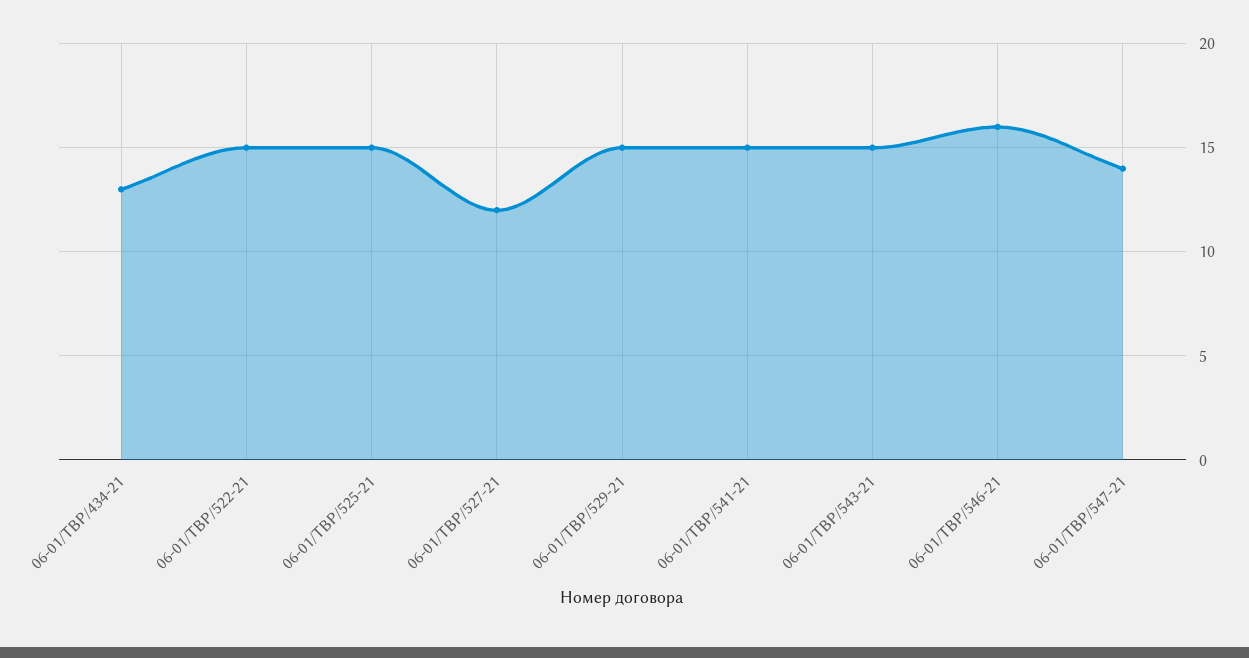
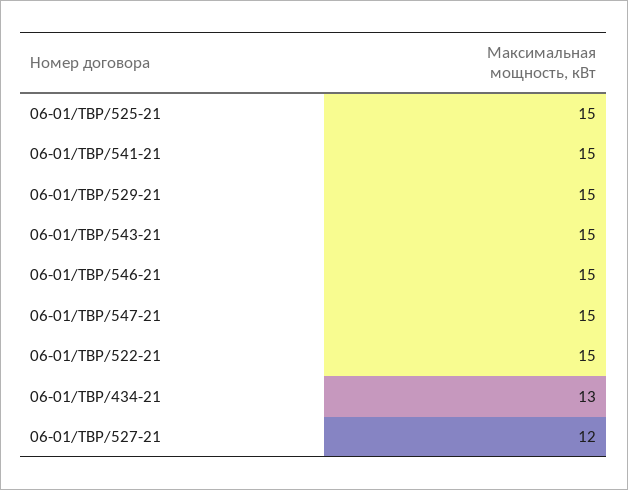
  {
    "06-01/ТВР/434-21": 13,
    "06-01/ТВР/522-21": 15,
    "06-01/ТВР/525-21": 15,
    "06-01/ТВР/527-21": 12,
    "06-01/ТВР/529-21": 15,
    "06-01/ТВР/541-21": 15,
    "06-01/ТВР/543-21": 15,
-   "06-01/ТВР/546-21": 16,
+   "06-01/ТВР/546-21": 15,
-   "06-01/ТВР/547-21": 14
+   "06-01/ТВР/547-21": 15
  }

